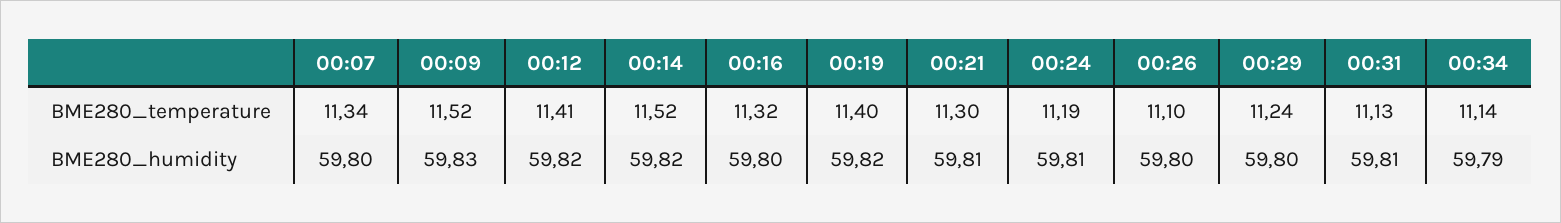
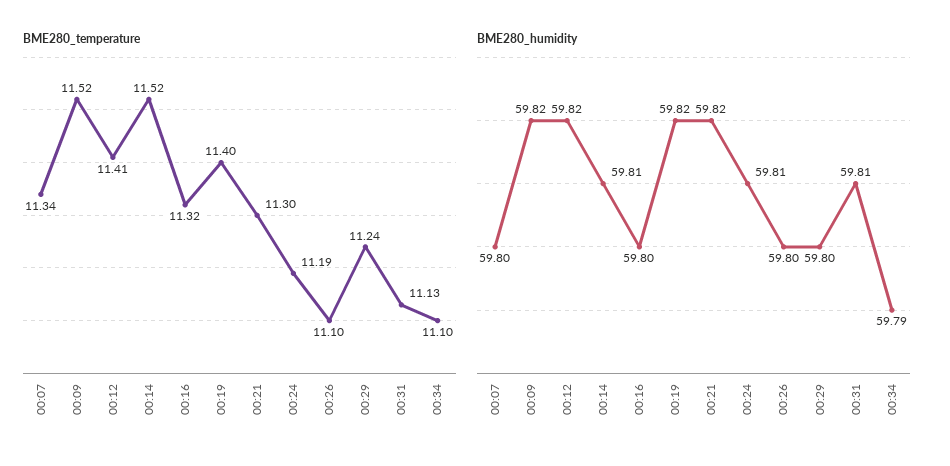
  {
    "BME280_temperature": {
      "00:07": 11.34,
      "00:09": 11.52,
      "00:12": 11.41,
      "00:14": 11.52,
      "00:16": 11.32,
      "00:19": 11.4,
      "00:21": 11.3,
      "00:24": 11.19,
      "00:26": 11.1,
      "00:29": 11.24,
      "00:31": 11.13,
-     "00:34": 11.14
+     "00:34": 11.1
    },
    "BME280_humidity": {
      "00:07": 59.8,
-     "00:09": 59.83,
+     "00:09": 59.82,
      "00:12": 59.82,
-     "00:14": 59.82,
+     "00:14": 59.81,
      "00:16": 59.8,
      "00:19": 59.82,
-     "00:21": 59.81,
+     "00:21": 59.82,
      "00:24": 59.81,
      "00:26": 59.8,
      "00:29": 59.8,
      "00:31": 59.81,
      "00:34": 59.79
    }
  }

